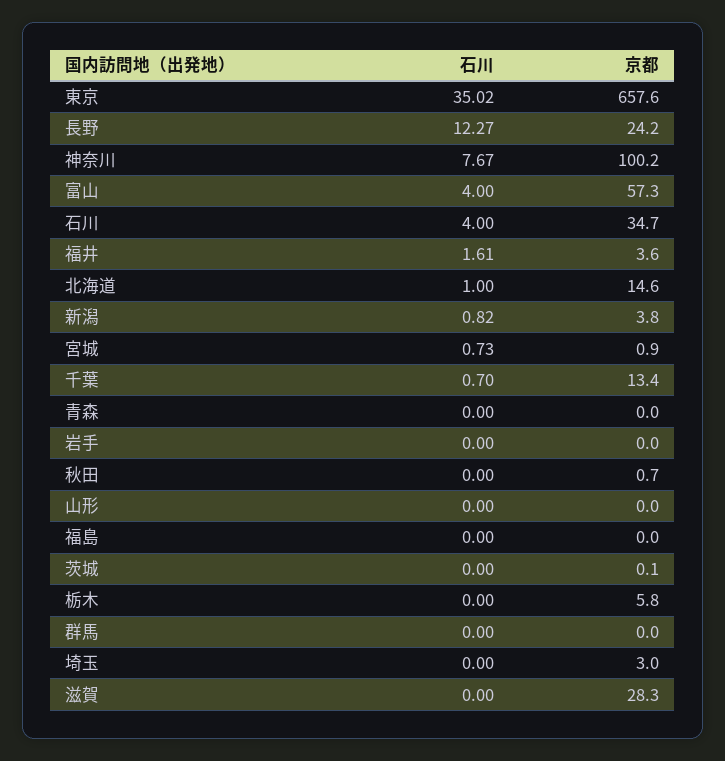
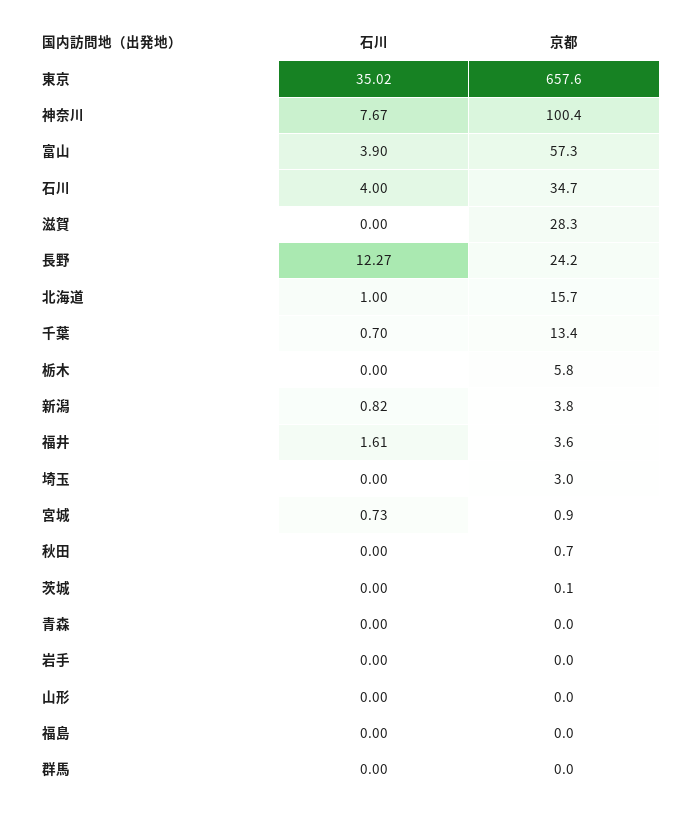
  {
    "石川": {
      "東京": 35.02,
      "長野": 12.27,
      "神奈川": 7.67,
-     "富山": 4,
+     "富山": 3.9,
      "石川": 4,
      "福井": 1.61,
      "北海道": 1,
      "新潟": 0.82,
      "宮城": 0.73,
      "千葉": 0.7,
      "青森": 0,
      "岩手": 0,
      "秋田": 0,
      "山形": 0,
      "福島": 0,
      "茨城": 0,
      "栃木": 0,
      "群馬": 0,
      "埼玉": 0,
      "滋賀": 0
    },
    "京都": {
      "東京": 657.6,
      "長野": 24.2,
-     "神奈川": 100.2,
+     "神奈川": 100.4,
      "富山": 57.3,
      "石川": 34.7,
      "福井": 3.6,
-     "北海道": 14.6,
+     "北海道": 15.7,
      "新潟": 3.8,
      "宮城": 0.9,
      "千葉": 13.4,
      "青森": 0,
      "岩手": 0,
      "秋田": 0.7,
      "山形": 0,
      "福島": 0,
      "茨城": 0.1,
      "栃木": 5.8,
      "群馬": 0,
      "埼玉": 3,
      "滋賀": 28.3
    }
  }

